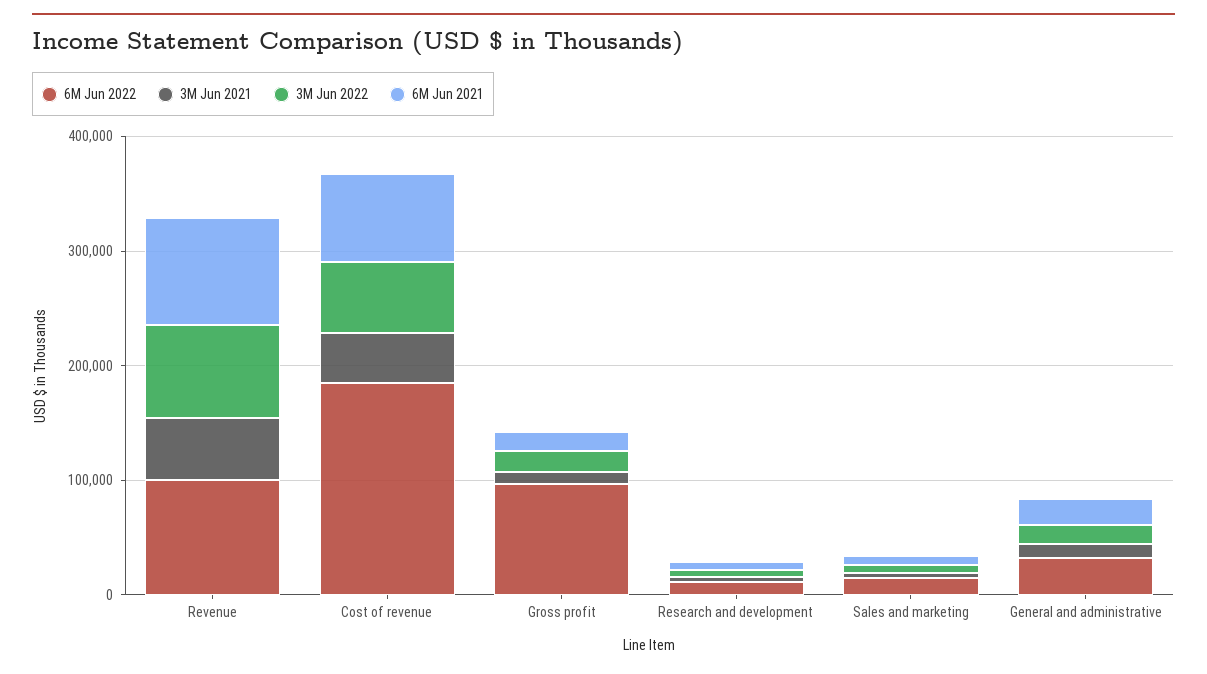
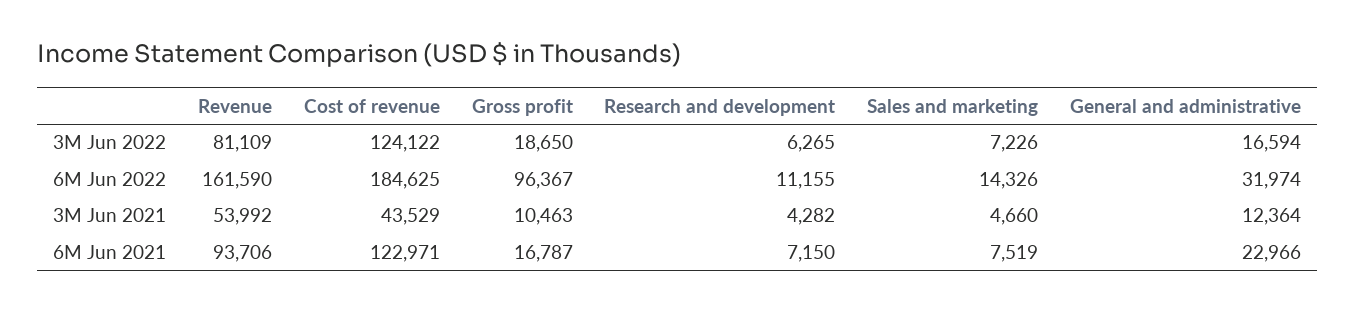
  {
    "6M Jun 2022": {
-     "Revenue": 100000,
+     "Revenue": 161590,
      "Cost of revenue": 184625,
      "Gross profit": 96367,
      "Research and development": 11155,
      "Sales and marketing": 14326,
      "General and administrative": 31974
    },
    "3M Jun 2021": {
      "Revenue": 53992,
      "Cost of revenue": 43529,
      "Gross profit": 10463,
      "Research and development": 4282,
      "Sales and marketing": 4660,
      "General and administrative": 12364
    },
    "3M Jun 2022": {
      "Revenue": 81109,
-     "Cost of revenue": 60000,
+     "Cost of revenue": 124122,
      "Gross profit": 18650,
      "Research and development": 6265,
      "Sales and marketing": 7226,
      "General and administrative": 16594
    },
    "6M Jun 2021": {
      "Revenue": 93706,
-     "Cost of revenue": 80000,
+     "Cost of revenue": 122971,
      "Gross profit": 16787,
      "Research and development": 7150,
      "Sales and marketing": 7519,
      "General and administrative": 22966
    }
  }

